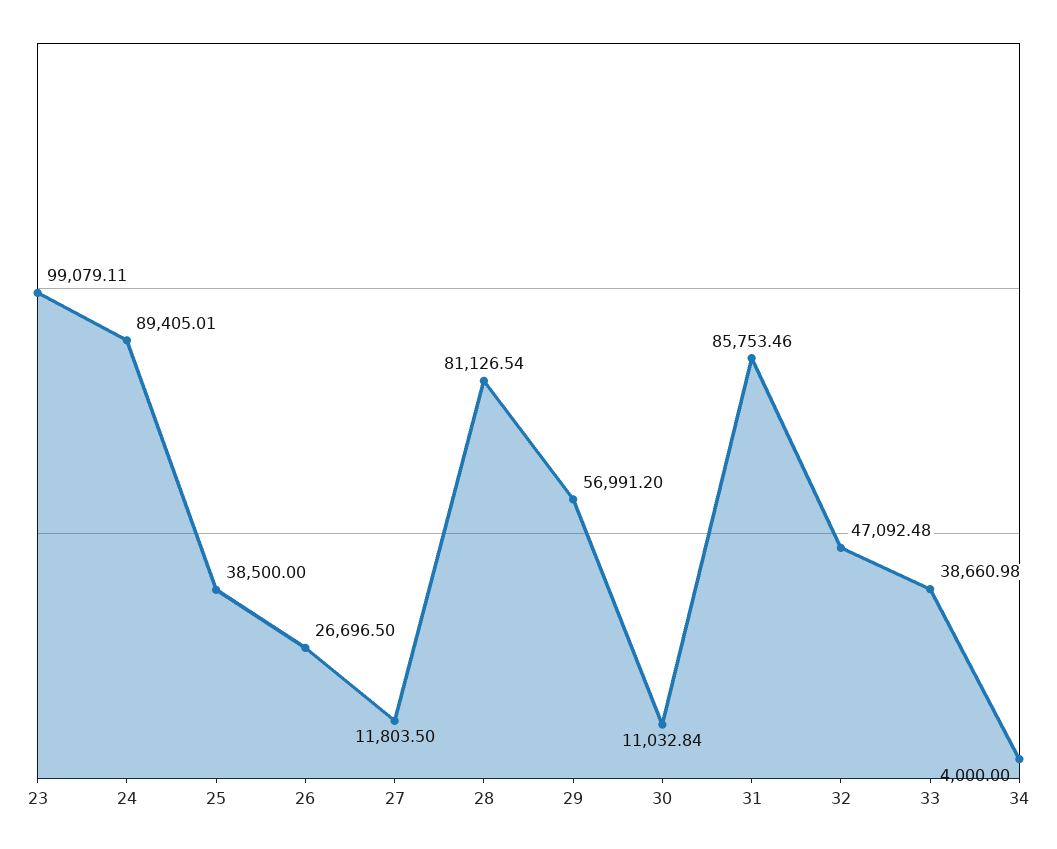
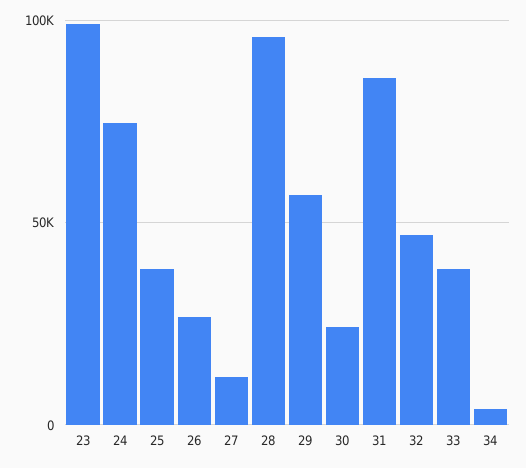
  {
    "23": 99079.11,
-   "24": 89405.01,
+   "24": 75000,
    "25": 38500,
    "26": 26696.5,
    "27": 11803.5,
-   "28": 81126.54,
+   "28": 95000,
    "29": 56991.2,
-   "30": 11032.84,
+   "30": 25000,
    "31": 85753.46,
    "32": 47092.48,
    "33": 38660.98,
    "34": 4000
  }

